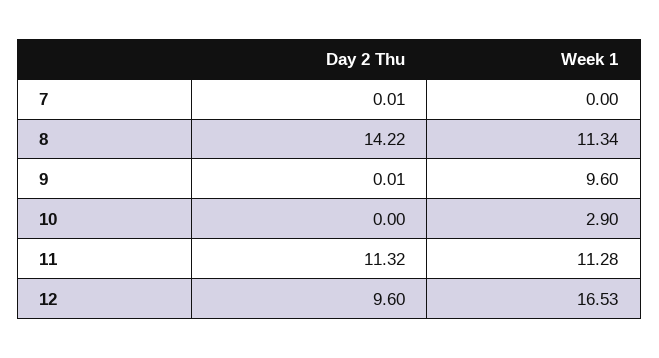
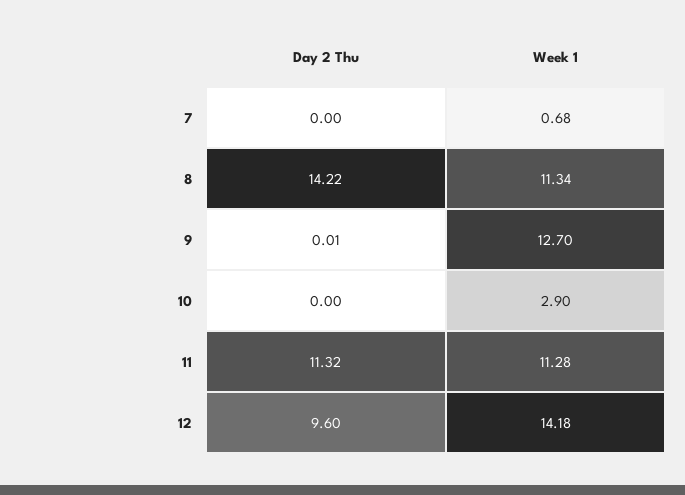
  {
    "Day 2 Thu": {
-     "7": 0.01,
+     "7": 0,
      "8": 14.22,
      "9": 0.01,
      "10": 0,
      "11": 11.32,
      "12": 9.6
    },
    "Week 1": {
-     "7": 0,
+     "7": 0.68,
      "8": 11.34,
-     "9": 9.6,
+     "9": 12.7,
      "10": 2.9,
      "11": 11.28,
-     "12": 16.53
+     "12": 14.18
    }
  }

